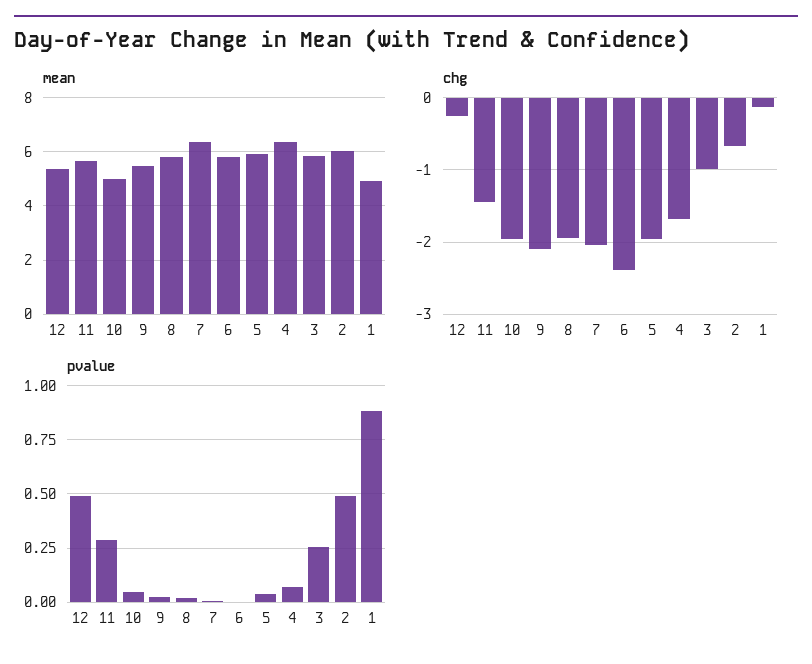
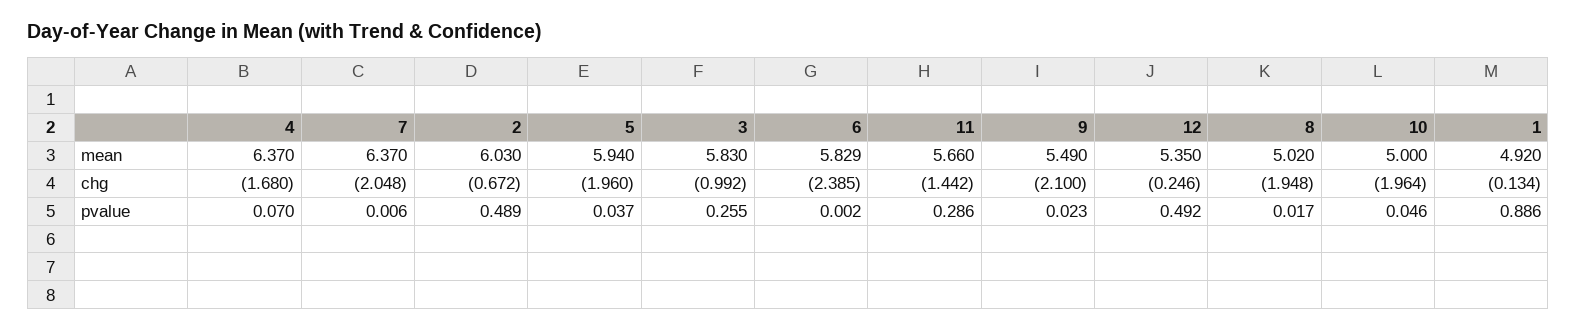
  {
    "mean": {
      "12": 5.35,
      "11": 5.66,
      "10": 5,
      "9": 5.49,
-     "8": 5.75,
+     "8": 5.02,
      "7": 6.37,
      "6": 5.829,
      "5": 5.94,
      "4": 6.37,
      "3": 5.83,
      "2": 6.03,
      "1": 4.92
    },
    "chg": {
      "12": -0.246,
      "11": -1.442,
      "10": -1.964,
      "9": -2.1,
      "8": -1.948,
      "7": -2.048,
      "6": -2.385,
      "5": -1.96,
      "4": -1.68,
      "3": -0.992,
      "2": -0.672,
      "1": -0.134
    },
    "pvalue": {
      "12": 0.492,
      "11": 0.286,
      "10": 0.046,
      "9": 0.023,
      "8": 0.017,
      "7": 0.006,
      "6": 0.002,
      "5": 0.037,
      "4": 0.07,
      "3": 0.255,
      "2": 0.489,
      "1": 0.886
    }
  }

